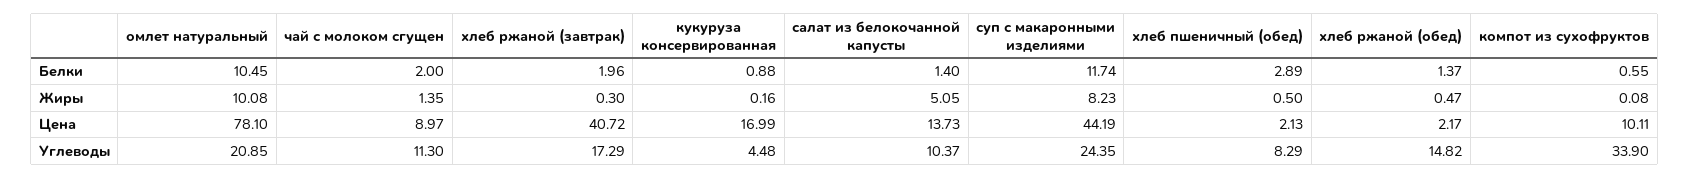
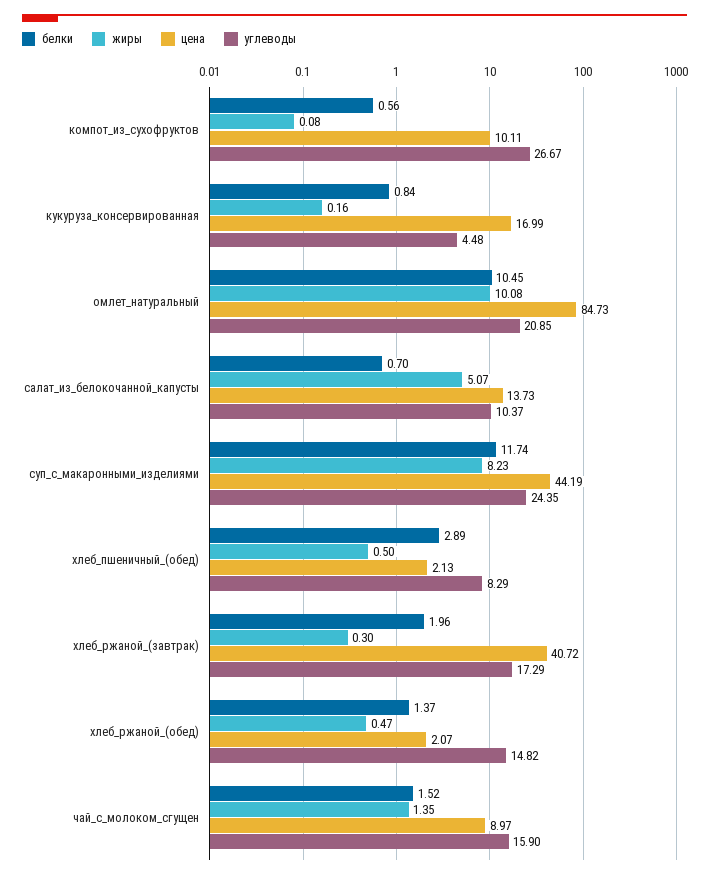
  {
    "Белки": {
      "омлет натуральный": 10.45,
-     "чай с молоком сгущен": 2,
+     "чай с молоком сгущен": 1.52,
      "хлеб ржаной (завтрак)": 1.96,
-     "кукуруза консервированная": 0.88,
+     "кукуруза консервированная": 0.84,
-     "салат из белокочанной капусты": 1.4,
+     "салат из белокочанной капусты": 0.7,
      "суп с макаронными изделиями": 11.74,
      "хлеб пшеничный (обед)": 2.89,
      "хлеб ржаной (обед)": 1.37,
-     "компот из сухофруктов": 0.55
+     "компот из сухофруктов": 0.56
    },
    "Жиры": {
      "омлет натуральный": 10.08,
      "чай с молоком сгущен": 1.35,
      "хлеб ржаной (завтрак)": 0.3,
      "кукуруза консервированная": 0.16,
-     "салат из белокочанной капусты": 5.05,
+     "салат из белокочанной капусты": 5.07,
      "суп с макаронными изделиями": 8.23,
      "хлеб пшеничный (обед)": 0.5,
      "хлеб ржаной (обед)": 0.47,
      "компот из сухофруктов": 0.08
    },
    "Цена": {
-     "омлет натуральный": 78.1,
+     "омлет натуральный": 84.73,
      "чай с молоком сгущен": 8.97,
      "хлеб ржаной (завтрак)": 40.72,
      "кукуруза консервированная": 16.99,
      "салат из белокочанной капусты": 13.73,
      "суп с макаронными изделиями": 44.19,
      "хлеб пшеничный (обед)": 2.13,
-     "хлеб ржаной (обед)": 2.17,
+     "хлеб ржаной (обед)": 2.07,
      "компот из сухофруктов": 10.11
    },
    "Углеводы": {
      "омлет натуральный": 20.85,
-     "чай с молоком сгущен": 11.3,
+     "чай с молоком сгущен": 15.9,
      "хлеб ржаной (завтрак)": 17.29,
      "кукуруза консервированная": 4.48,
      "салат из белокочанной капусты": 10.37,
      "суп с макаронными изделиями": 24.35,
      "хлеб пшеничный (обед)": 8.29,
      "хлеб ржаной (обед)": 14.82,
-     "компот из сухофруктов": 33.9
+     "компот из сухофруктов": 26.67
    }
  }

